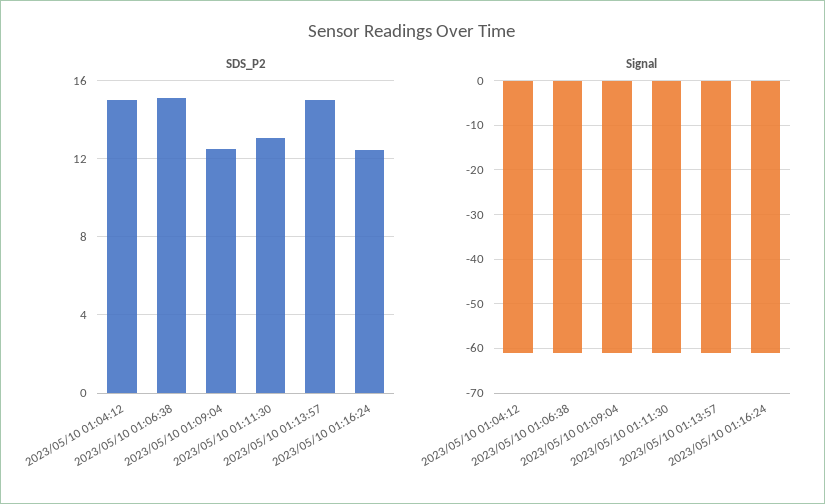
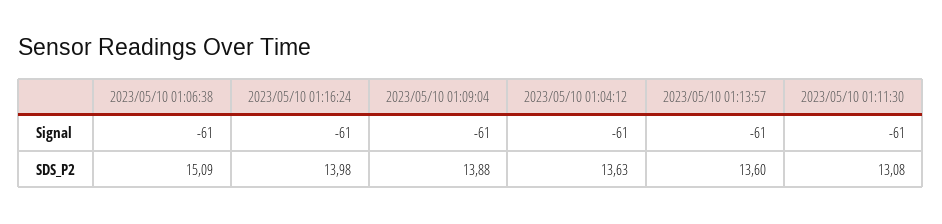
  {
    "SDS_P2": {
-     "2023/05/10 01:04:12": 15,
+     "2023/05/10 01:04:12": 13.63,
      "2023/05/10 01:06:38": 15.09,
-     "2023/05/10 01:09:04": 12.5,
+     "2023/05/10 01:09:04": 13.88,
      "2023/05/10 01:11:30": 13.08,
-     "2023/05/10 01:13:57": 15,
+     "2023/05/10 01:13:57": 13.6,
-     "2023/05/10 01:16:24": 12.5
+     "2023/05/10 01:16:24": 13.98
    },
    "Signal": {
      "2023/05/10 01:04:12": -61,
      "2023/05/10 01:06:38": -61,
      "2023/05/10 01:09:04": -61,
      "2023/05/10 01:11:30": -61,
      "2023/05/10 01:13:57": -61,
      "2023/05/10 01:16:24": -61
    }
  }

